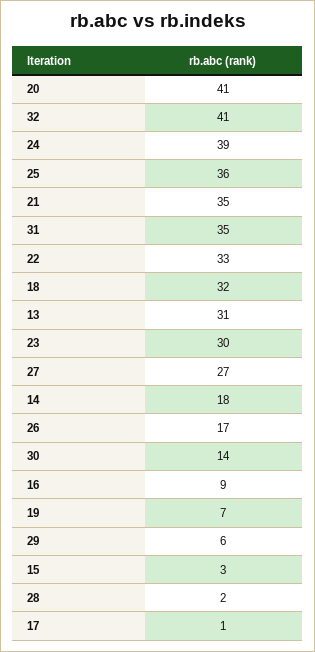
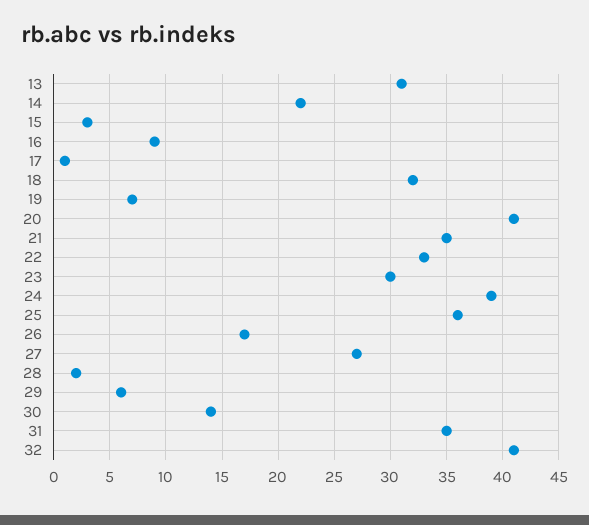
  {
    "20": 41,
    "32": 41,
    "24": 39,
    "25": 36,
    "21": 35,
    "31": 35,
    "22": 33,
    "18": 32,
    "13": 31,
    "23": 30,
    "27": 27,
-   "14": 18,
+   "14": 22,
    "26": 17,
    "30": 14,
    "16": 9,
    "19": 7,
    "29": 6,
    "15": 3,
    "28": 2,
    "17": 1
  }

